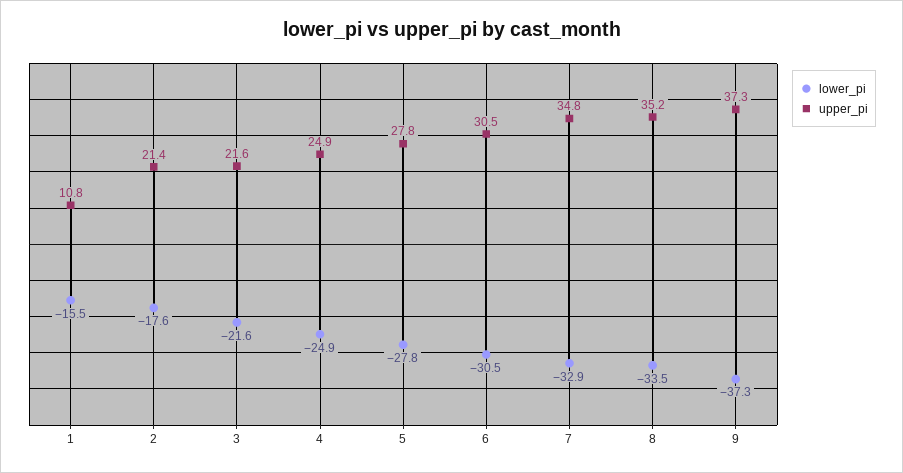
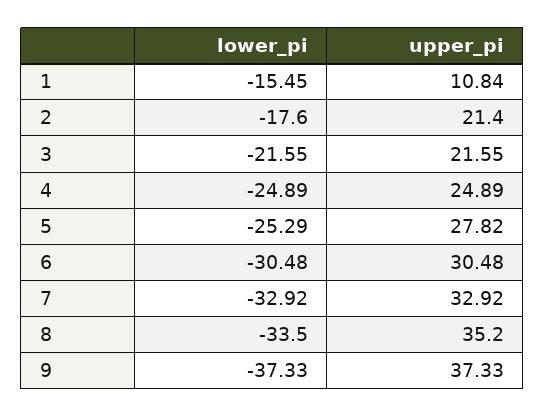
  {
    "lower_pi": {
      "1": -15.45,
      "2": -17.6,
      "3": -21.55,
      "4": -24.89,
-     "5": -27.8,
+     "5": -25.29,
      "6": -30.48,
      "7": -32.92,
      "8": -33.5,
      "9": -37.33
    },
    "upper_pi": {
      "1": 10.84,
      "2": 21.4,
      "3": 21.55,
      "4": 24.89,
      "5": 27.82,
      "6": 30.48,
-     "7": 34.8,
+     "7": 32.92,
      "8": 35.2,
      "9": 37.33
    }
  }

